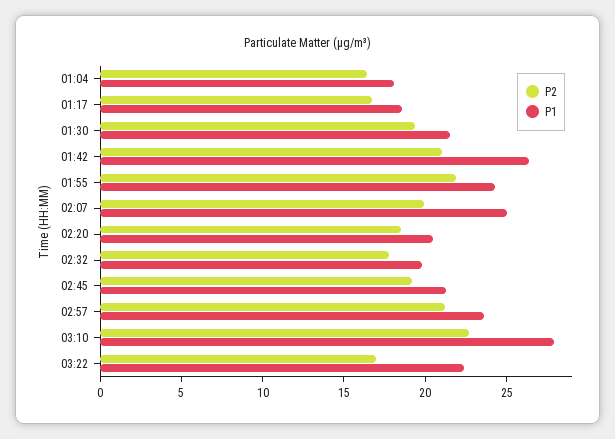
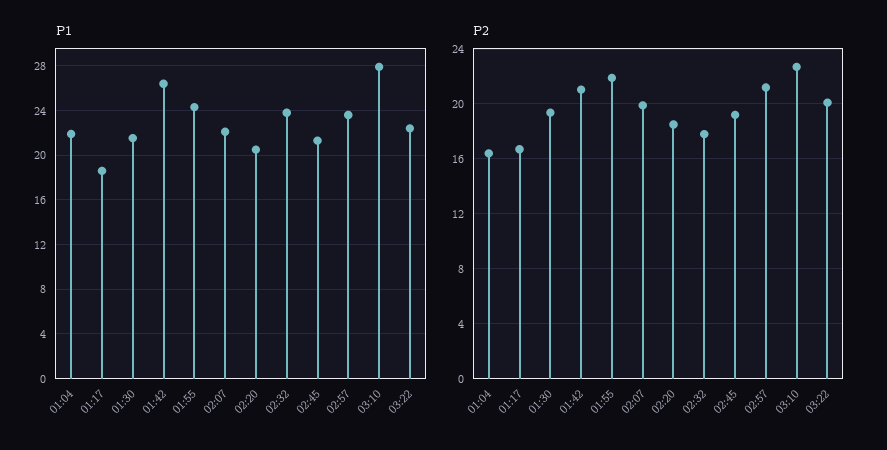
  {
    "P2": {
      "01:04": 16.5,
      "01:17": 16.5,
      "01:30": 19.5,
      "01:42": 21,
      "01:55": 22,
      "02:07": 20,
      "02:20": 18.5,
      "02:32": 18,
      "02:45": 19,
      "02:57": 21,
      "03:10": 22.5,
-     "03:22": 17
+     "03:22": 20
    },
    "P1": {
-     "01:04": 18,
+     "01:04": 22,
      "01:17": 19,
      "01:30": 22,
      "01:42": 26,
      "01:55": 24,
-     "02:07": 25,
+     "02:07": 22,
      "02:20": 21,
-     "02:32": 20,
+     "02:32": 24,
      "02:45": 21,
      "02:57": 24,
      "03:10": 28,
      "03:22": 22
    }
  }

